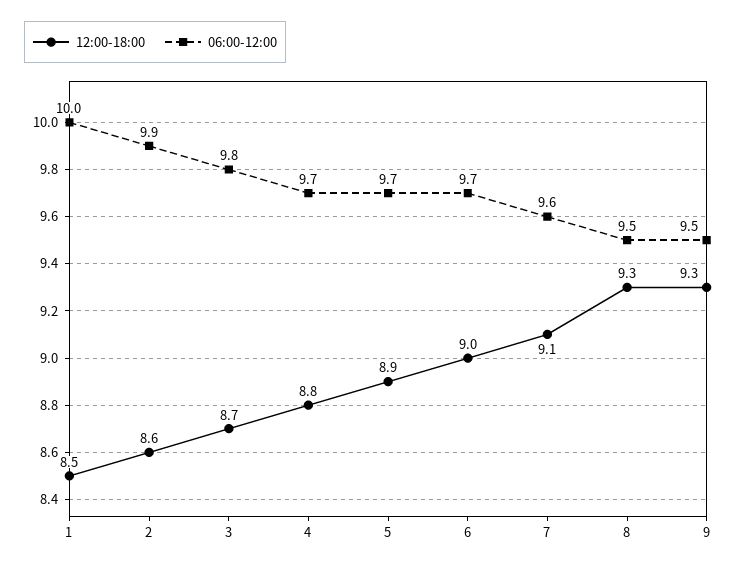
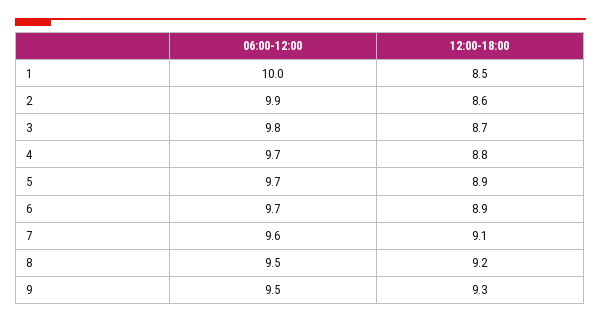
  {
    "12:00-18:00": {
      "1": 8.5,
      "2": 8.6,
      "3": 8.7,
      "4": 8.8,
      "5": 8.9,
-     "6": 9,
+     "6": 8.9,
      "7": 9.1,
-     "8": 9.3,
+     "8": 9.2,
      "9": 9.3
    },
    "06:00-12:00": {
      "1": 10,
      "2": 9.9,
      "3": 9.8,
      "4": 9.7,
      "5": 9.7,
      "6": 9.7,
      "7": 9.6,
      "8": 9.5,
      "9": 9.5
    }
  }

